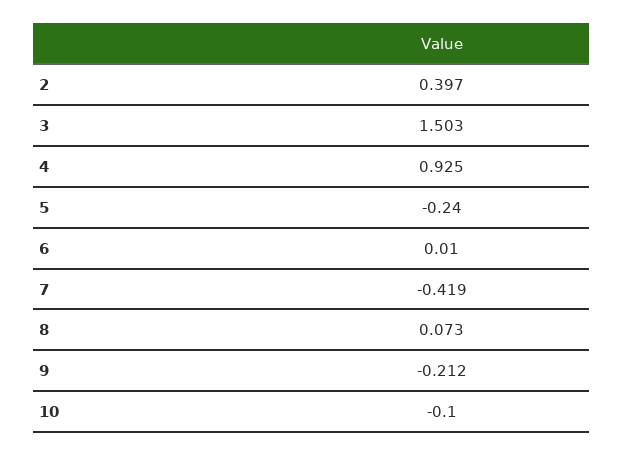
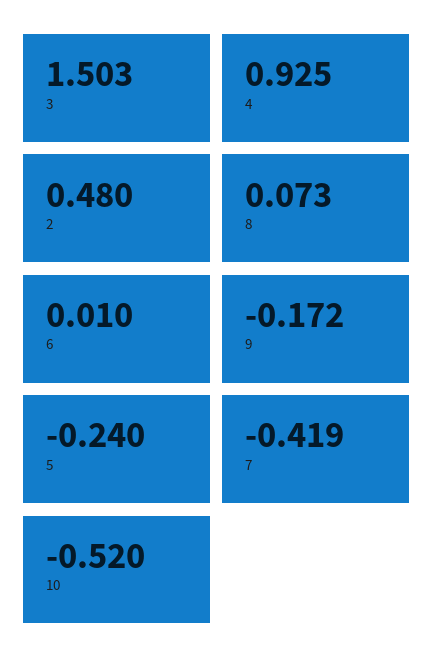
  {
-   "2": 0.397,
+   "2": 0.48,
    "3": 1.503,
    "4": 0.925,
    "5": -0.24,
    "6": 0.01,
    "7": -0.419,
    "8": 0.073,
-   "9": -0.212,
+   "9": -0.172,
-   "10": -0.1
+   "10": -0.52
  }

